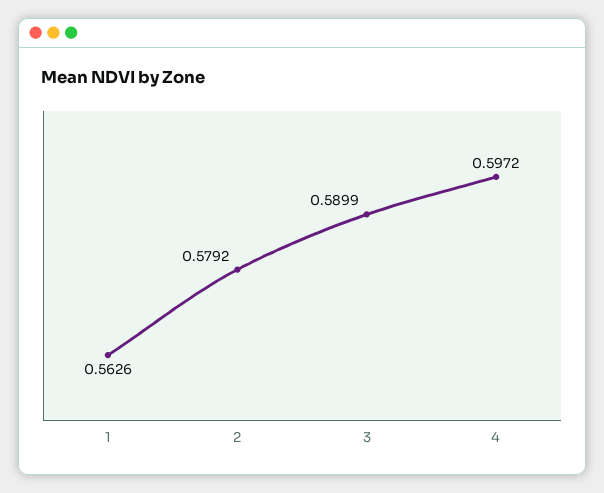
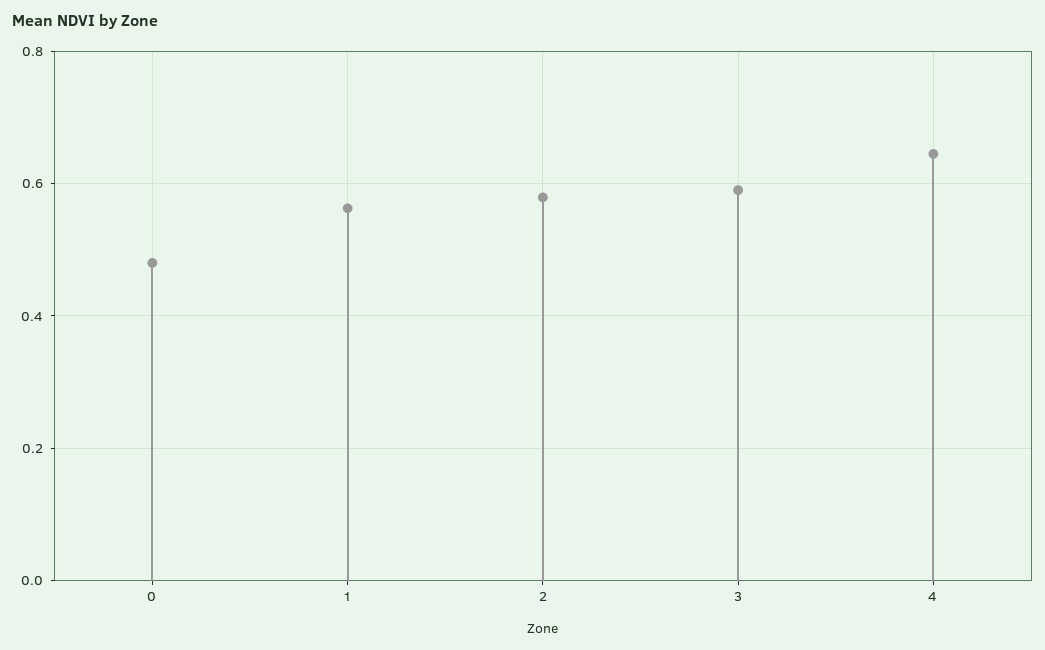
  {
    "1": 0.5626,
    "2": 0.5792,
    "3": 0.5899,
-   "4": 0.5972
+   "4": 0.64,
+   "0": 0.48
  }

